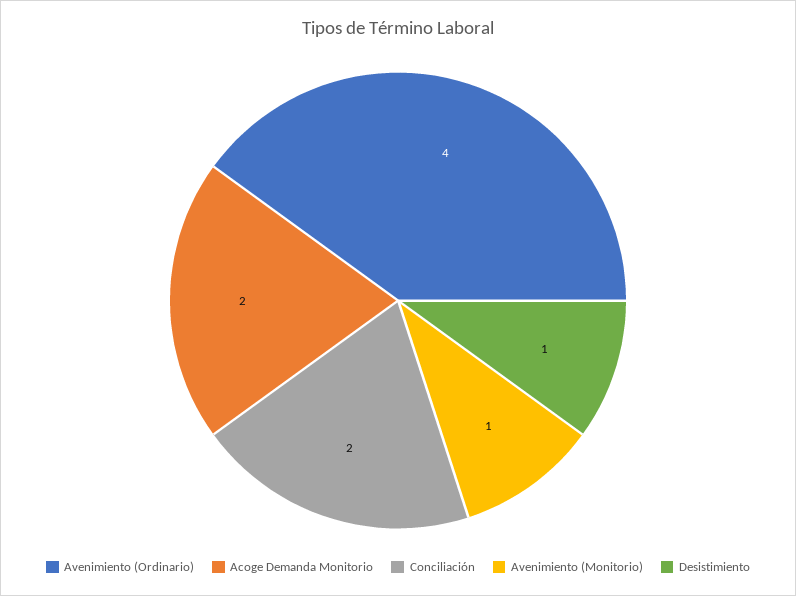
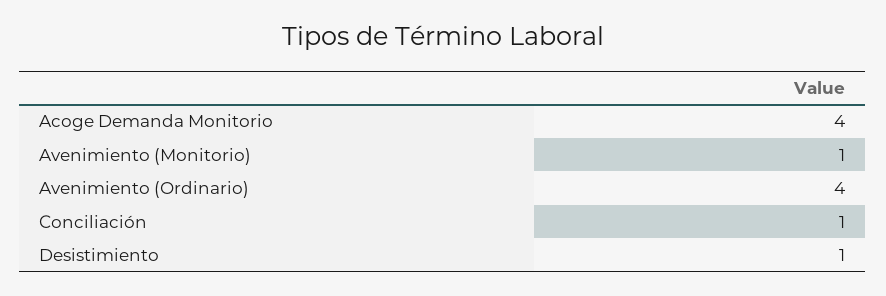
  {
    "Avenimiento (Ordinario)": 4,
-   "Acoge Demanda Monitorio": 2,
+   "Acoge Demanda Monitorio": 4,
-   "Conciliación": 2,
+   "Conciliación": 1,
    "Avenimiento (Monitorio)": 1,
    "Desistimiento": 1
  }

